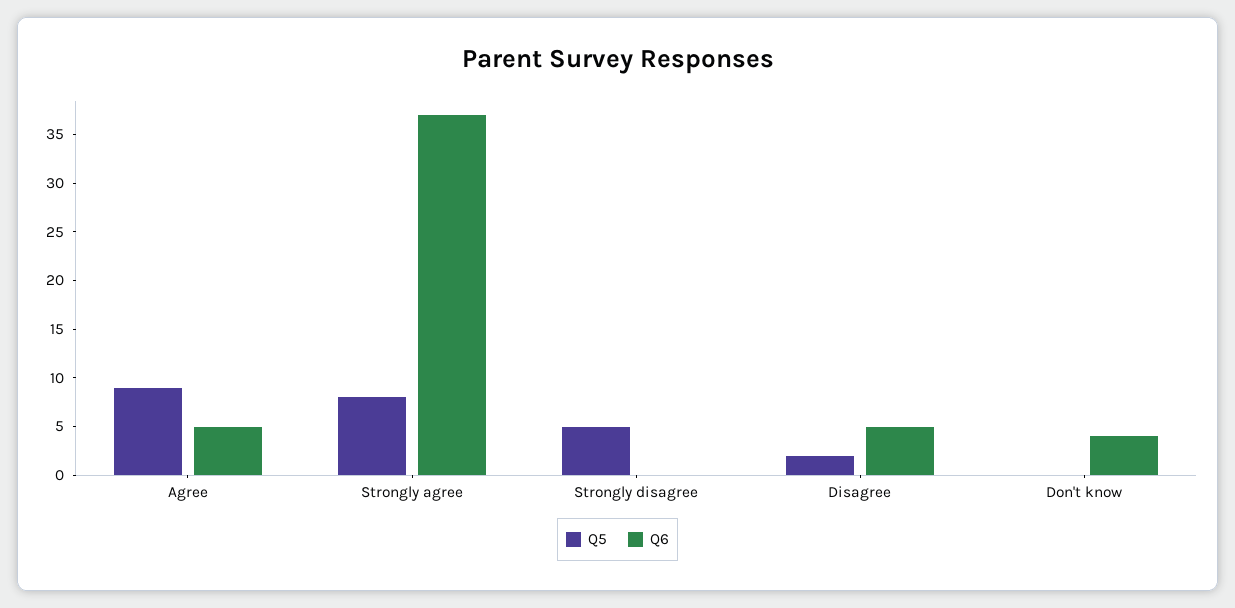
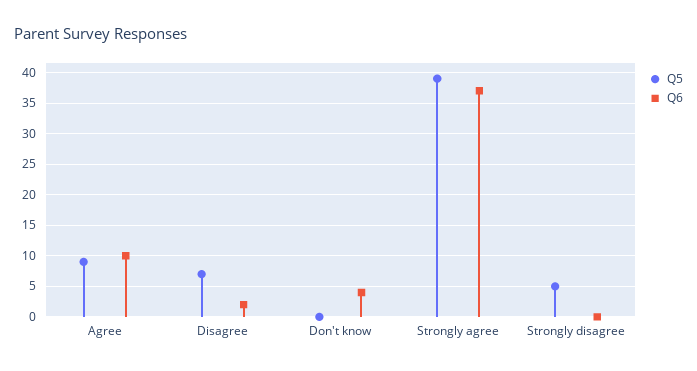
  {
    "Q5": {
      "Agree": 9,
-     "Strongly agree": 8,
+     "Strongly agree": 39,
      "Strongly disagree": 5,
-     "Disagree": 2,
+     "Disagree": 7,
      "Don't know": 0
    },
    "Q6": {
-     "Agree": 5,
+     "Agree": 10,
      "Strongly agree": 37,
      "Strongly disagree": 0,
-     "Disagree": 5,
+     "Disagree": 2,
      "Don't know": 4
    }
  }

